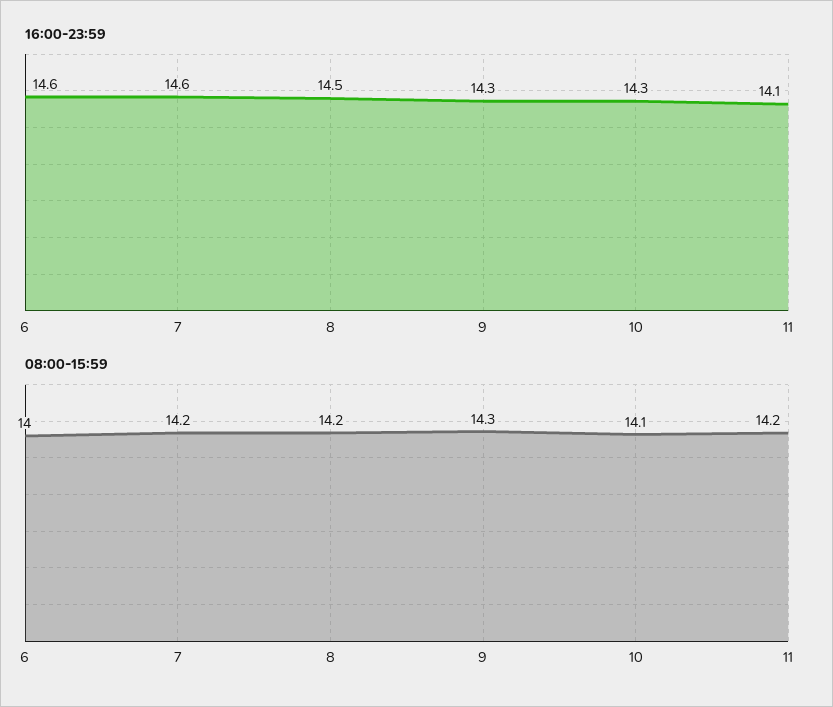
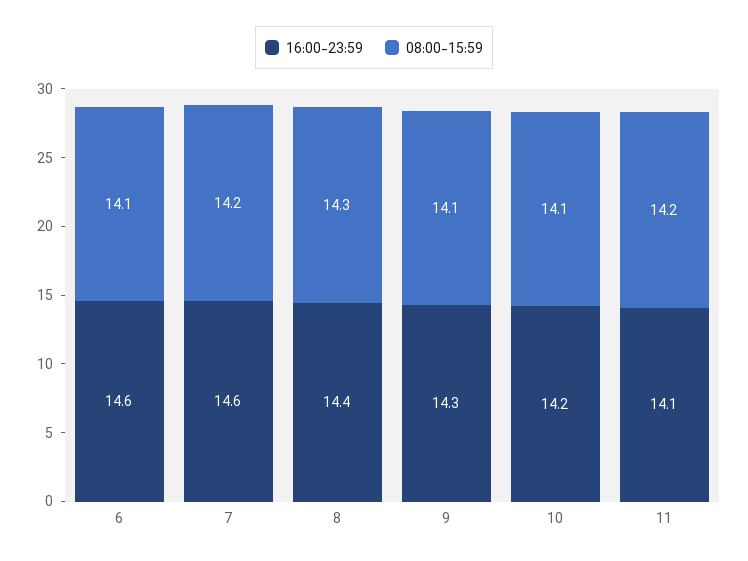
  {
    "16:00-23:59": {
      "6": 14.6,
      "7": 14.6,
-     "8": 14.5,
+     "8": 14.4,
      "9": 14.3,
-     "10": 14.3,
+     "10": 14.2,
      "11": 14.1
    },
    "08:00-15:59": {
-     "6": 14,
+     "6": 14.1,
      "7": 14.2,
-     "8": 14.2,
+     "8": 14.3,
-     "9": 14.3,
+     "9": 14.1,
      "10": 14.1,
      "11": 14.2
    }
  }

